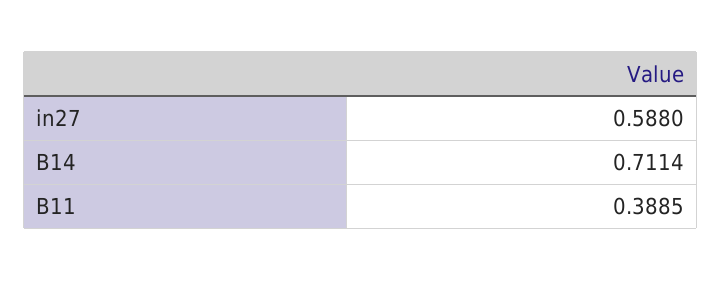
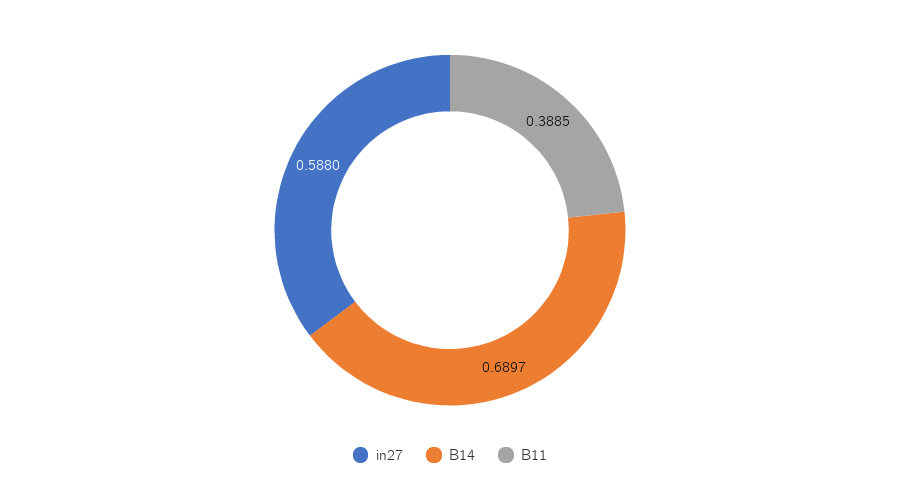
  {
    "in27": 0.588,
-   "B14": 0.7114,
+   "B14": 0.6897,
    "B11": 0.3885
  }

